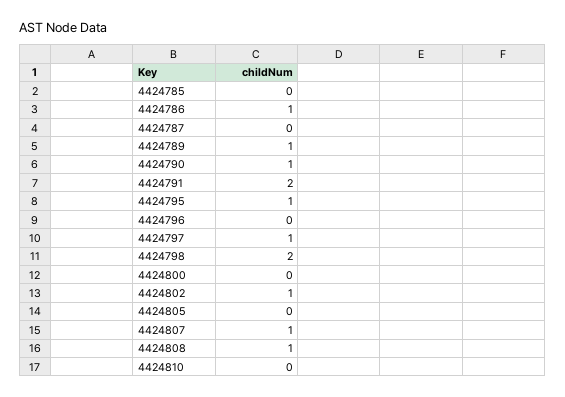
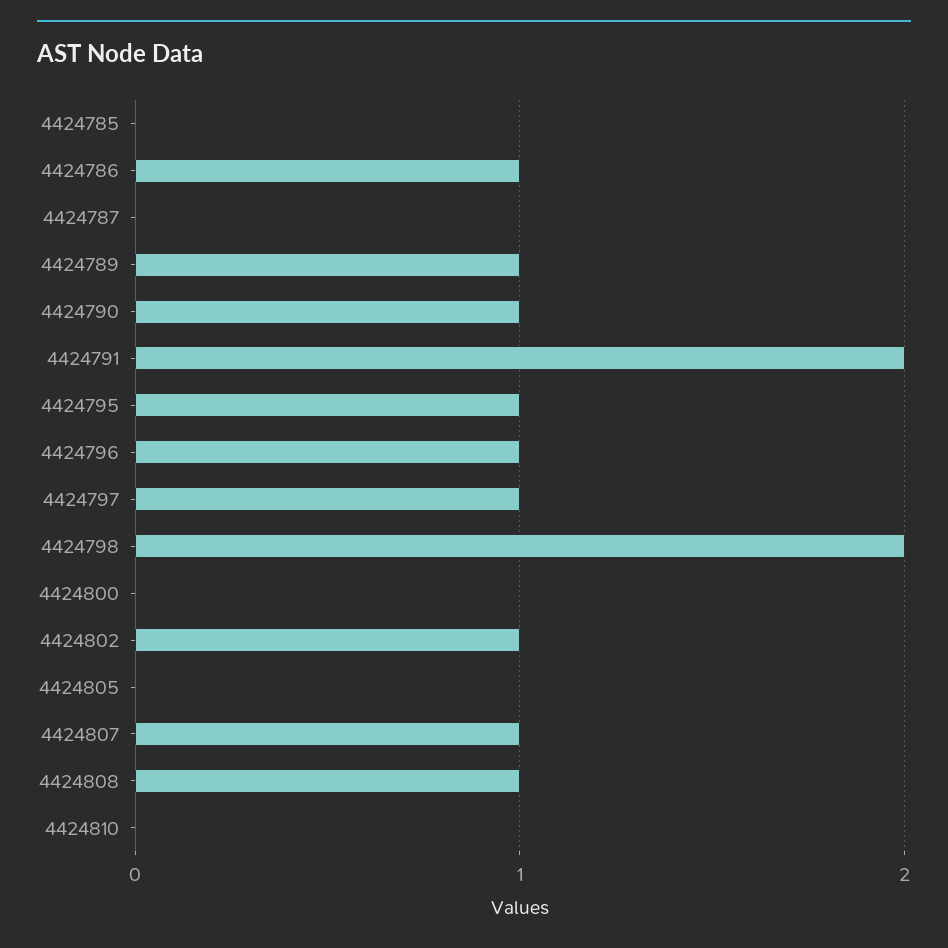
  {
    "4424785": 0,
    "4424786": 1,
    "4424787": 0,
    "4424789": 1,
    "4424790": 1,
    "4424791": 2,
    "4424795": 1,
-   "4424796": 0,
+   "4424796": 1,
    "4424797": 1,
    "4424798": 2,
    "4424800": 0,
    "4424802": 1,
    "4424805": 0,
    "4424807": 1,
    "4424808": 1,
    "4424810": 0
  }

